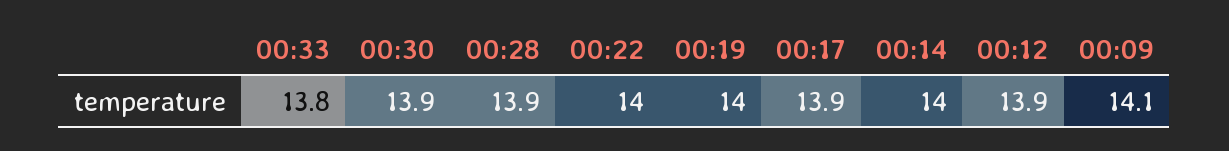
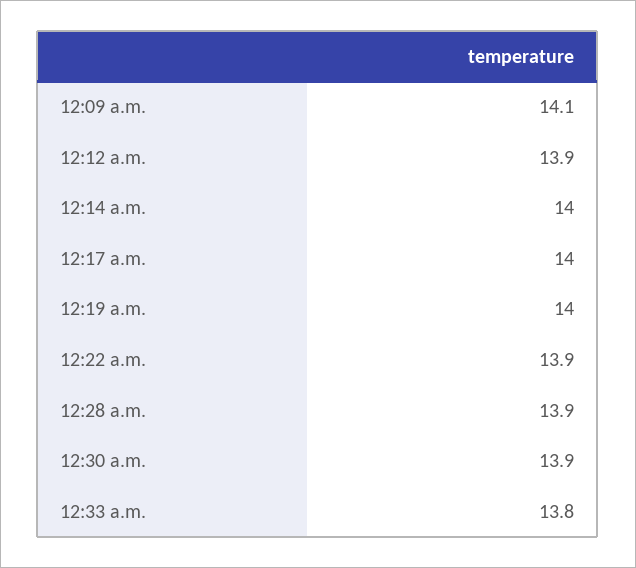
  {
    "00:33": 13.8,
    "00:30": 13.9,
    "00:28": 13.9,
-   "00:22": 14,
+   "00:22": 13.9,
    "00:19": 14,
-   "00:17": 13.9,
+   "00:17": 14,
    "00:14": 14,
    "00:12": 13.9,
    "00:09": 14.1
  }

